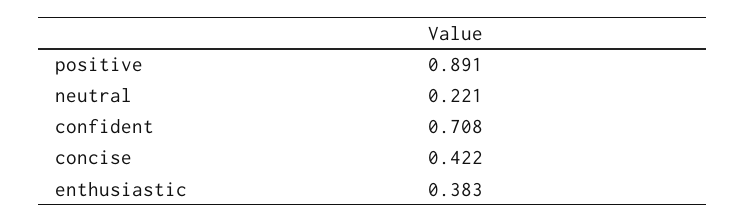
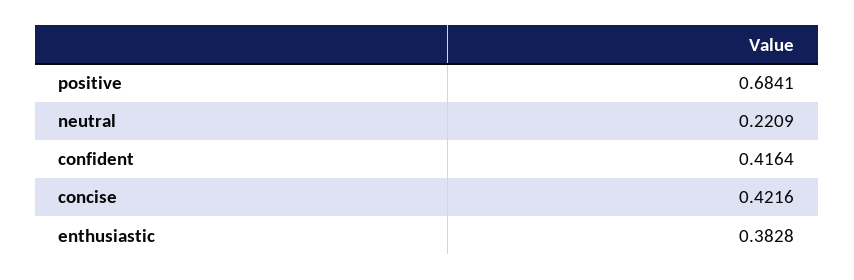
  {
-   "positive": 0.891,
+   "positive": 0.6841,
    "neutral": 0.2209,
-   "confident": 0.708,
+   "confident": 0.4164,
    "concise": 0.4216,
    "enthusiastic": 0.3828
  }

